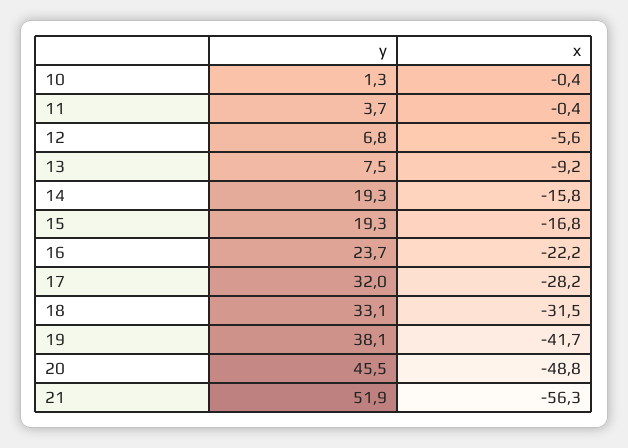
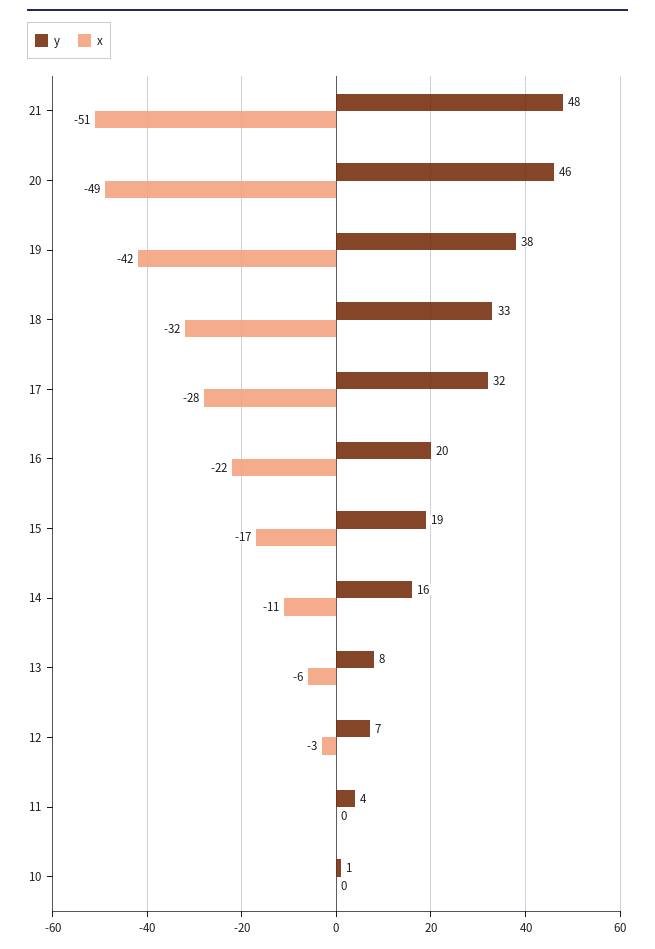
  {
    "y": {
      "10": 1.3,
      "11": 3.7,
      "12": 6.8,
      "13": 7.5,
-     "14": 19.3,
+     "14": 16,
      "15": 19.3,
-     "16": 23.7,
+     "16": 20,
      "17": 32,
      "18": 33.1,
      "19": 38.1,
      "20": 45.5,
-     "21": 51.9
+     "21": 48
    },
    "x": {
      "10": -0.4,
      "11": -0.4,
-     "12": -5.6,
+     "12": -3,
-     "13": -9.2,
+     "13": -6,
-     "14": -15.8,
+     "14": -11,
      "15": -16.8,
      "16": -22.2,
      "17": -28.2,
      "18": -31.5,
      "19": -41.7,
      "20": -48.8,
-     "21": -56.3
+     "21": -51
    }
  }

